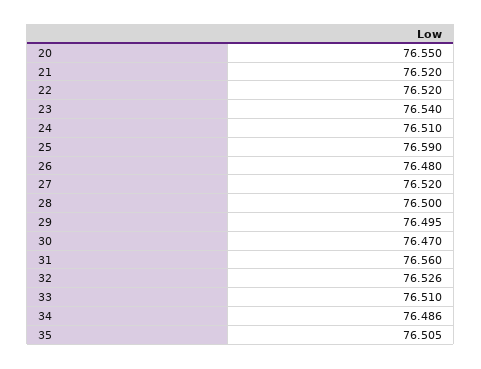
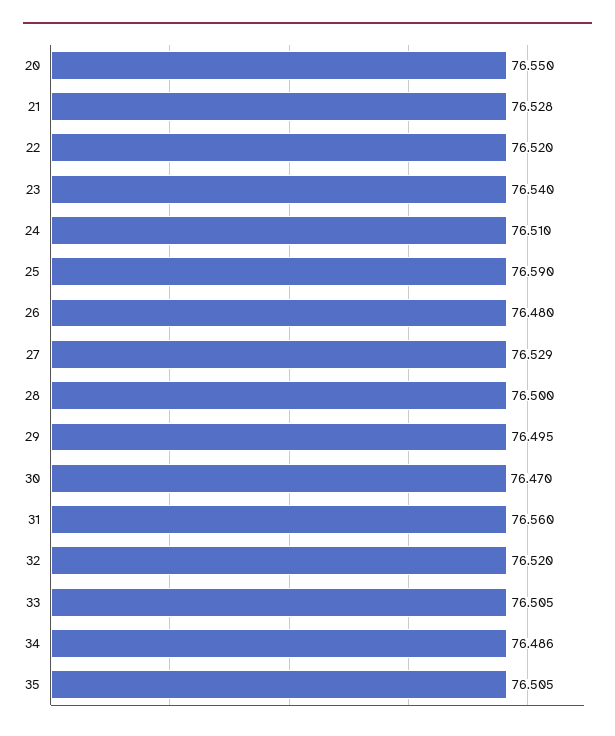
  {
    "20": 76.55,
-   "21": 76.52,
+   "21": 76.528,
    "22": 76.52,
    "23": 76.54,
    "24": 76.51,
    "25": 76.59,
    "26": 76.48,
-   "27": 76.52,
+   "27": 76.529,
    "28": 76.5,
    "29": 76.495,
    "30": 76.47,
    "31": 76.56,
-   "32": 76.526,
+   "32": 76.52,
-   "33": 76.51,
+   "33": 76.505,
    "34": 76.486,
    "35": 76.505
  }

